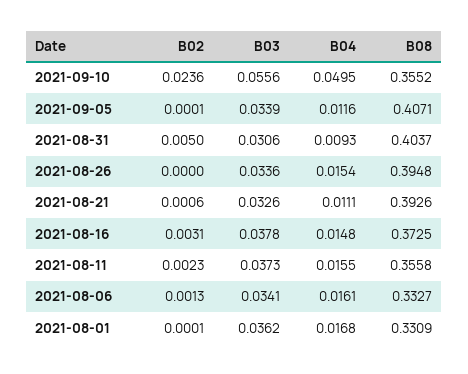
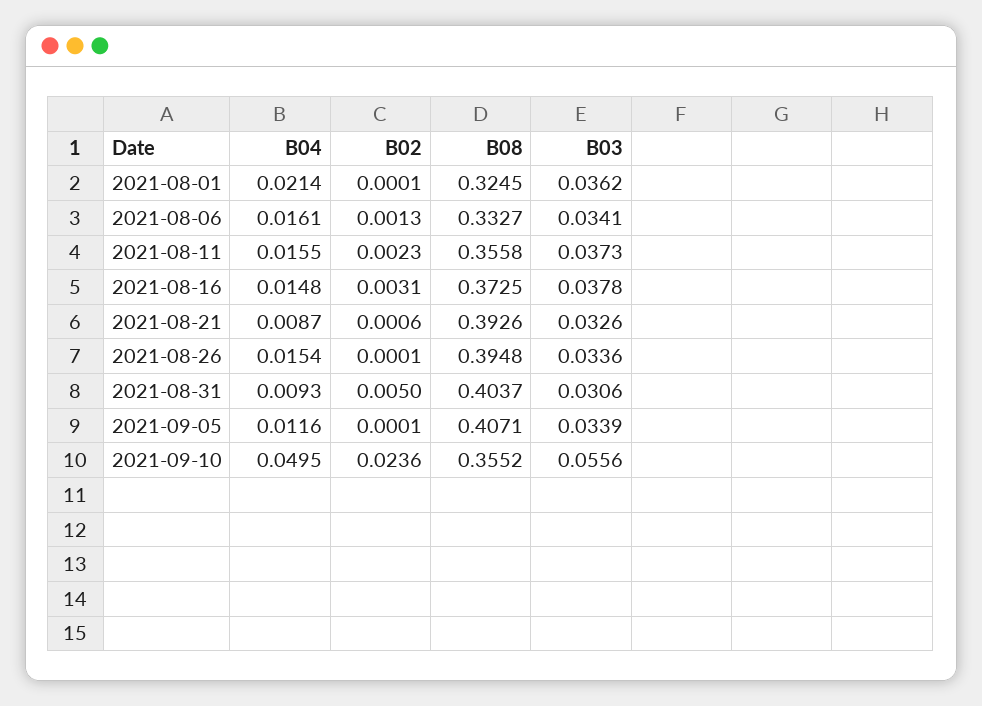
  {
    "B02": {
      "2021-09-10": 0.0236,
      "2021-09-05": 0.0001,
      "2021-08-31": 0.005,
-     "2021-08-26": 0,
+     "2021-08-26": 0.0001,
      "2021-08-21": 0.0006,
      "2021-08-16": 0.0031,
      "2021-08-11": 0.0023,
      "2021-08-06": 0.0013,
      "2021-08-01": 0.0001
    },
    "B03": {
      "2021-09-10": 0.0556,
      "2021-09-05": 0.0339,
      "2021-08-31": 0.0306,
      "2021-08-26": 0.0336,
      "2021-08-21": 0.0326,
      "2021-08-16": 0.0378,
      "2021-08-11": 0.0373,
      "2021-08-06": 0.0341,
      "2021-08-01": 0.0362
    },
    "B04": {
      "2021-09-10": 0.0495,
      "2021-09-05": 0.0116,
      "2021-08-31": 0.0093,
      "2021-08-26": 0.0154,
-     "2021-08-21": 0.0111,
+     "2021-08-21": 0.0087,
      "2021-08-16": 0.0148,
      "2021-08-11": 0.0155,
      "2021-08-06": 0.0161,
-     "2021-08-01": 0.0168
+     "2021-08-01": 0.0214
    },
    "B08": {
      "2021-09-10": 0.3552,
      "2021-09-05": 0.4071,
      "2021-08-31": 0.4037,
      "2021-08-26": 0.3948,
      "2021-08-21": 0.3926,
      "2021-08-16": 0.3725,
      "2021-08-11": 0.3558,
      "2021-08-06": 0.3327,
-     "2021-08-01": 0.3309
+     "2021-08-01": 0.3245
    }
  }

